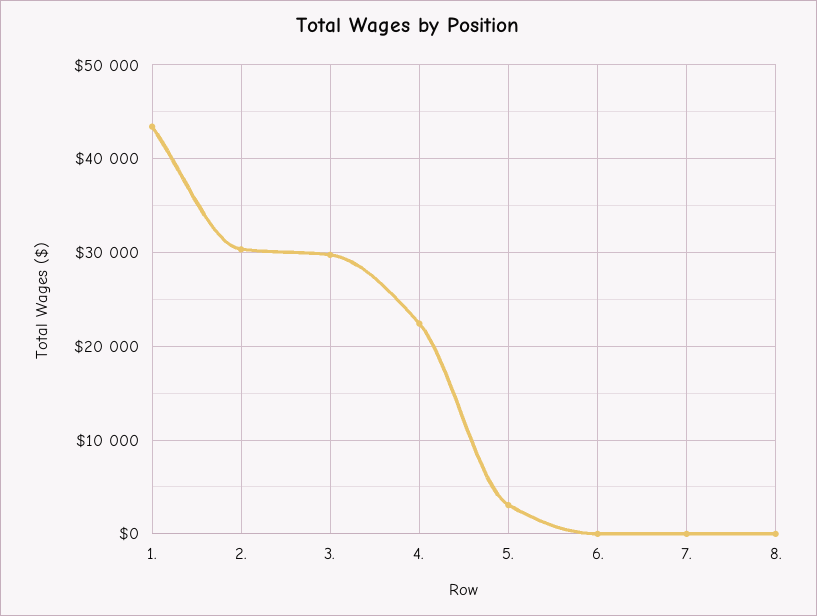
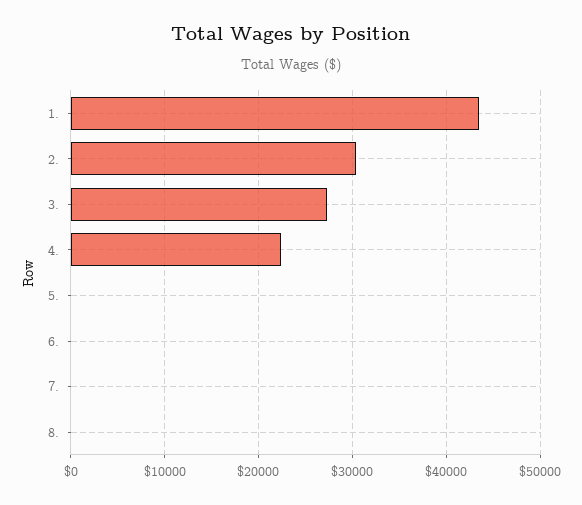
  {
    "1.": 43000,
    "2.": 30000,
-   "3.": 30000,
+   "3.": 27000,
    "4.": 22000,
-   "5.": 3000,
+   "5.": 0,
    "6.": 0,
    "7.": 0,
    "8.": 0
  }

